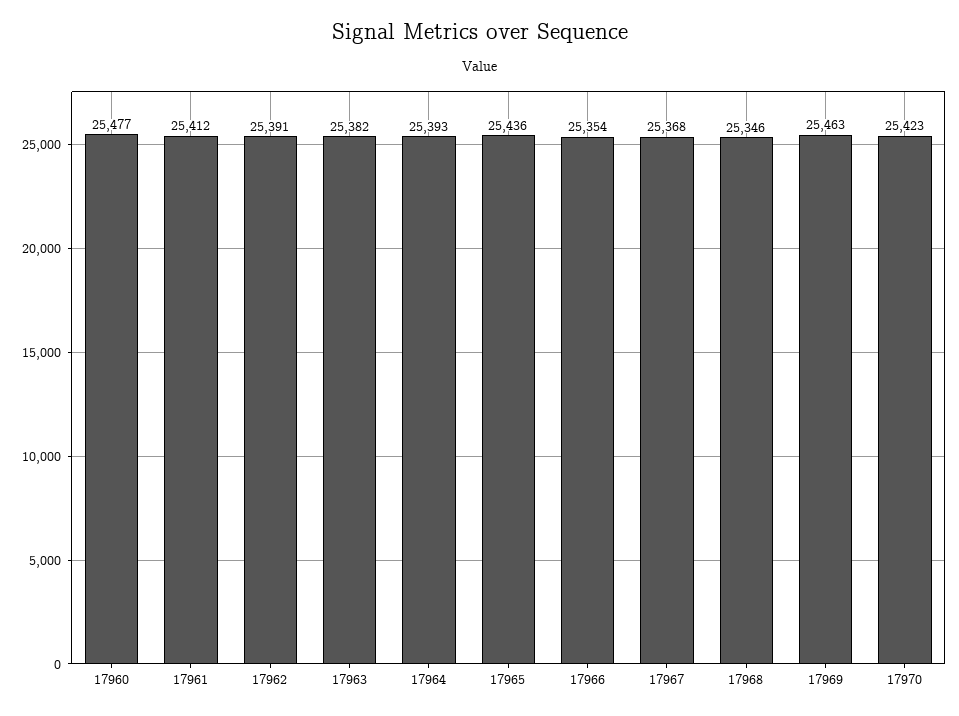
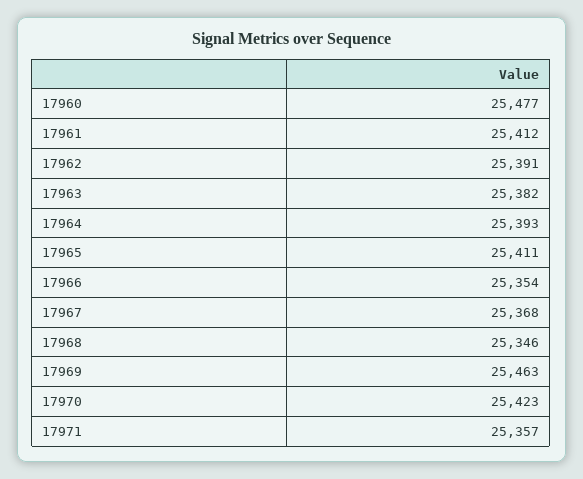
  {
    "17960": 25477,
    "17961": 25412,
    "17962": 25391,
    "17963": 25382,
    "17964": 25393,
-   "17965": 25436,
+   "17965": 25411,
    "17966": 25354,
    "17967": 25368,
    "17968": 25346,
    "17969": 25463,
-   "17970": 25423
+   "17970": 25423,
+   "17971": 25357
  }

